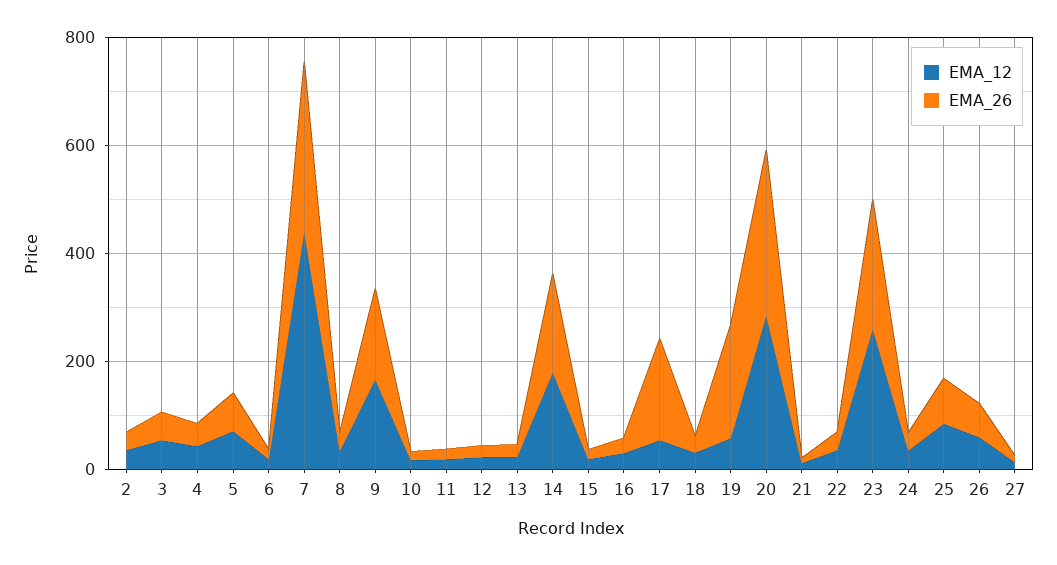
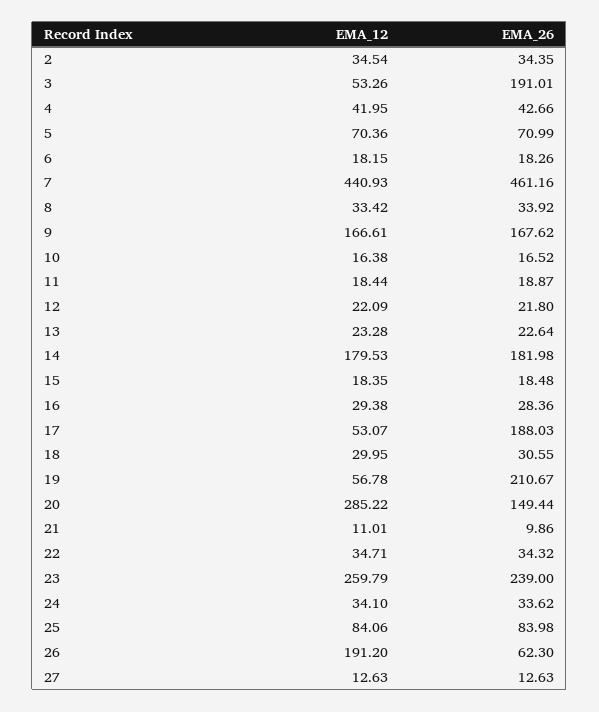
  {
    "EMA_12": {
      "2": 34.54,
      "3": 53.26,
      "4": 41.95,
      "5": 70.36,
      "6": 18.15,
      "7": 440.93,
      "8": 33.42,
      "9": 166.61,
      "10": 16.38,
      "11": 18.44,
      "12": 22.09,
      "13": 23.28,
      "14": 179.53,
      "15": 18.35,
      "16": 29.38,
      "17": 53.07,
      "18": 29.95,
      "19": 56.78,
      "20": 285.22,
      "21": 11.01,
      "22": 34.71,
      "23": 259.79,
      "24": 34.1,
      "25": 84.06,
-     "26": 50,
+     "26": 191.2,
      "27": 12.63
    },
    "EMA_26": {
      "2": 34.35,
-     "3": 50,
+     "3": 191.01,
      "4": 42.66,
      "5": 70.99,
      "6": 18.26,
-     "7": 300,
+     "7": 461.16,
      "8": 33.92,
      "9": 167.62,
      "10": 16.52,
      "11": 18.87,
      "12": 21.8,
      "13": 22.64,
      "14": 181.98,
      "15": 18.48,
      "16": 28.36,
      "17": 188.03,
      "18": 30.55,
      "19": 210.67,
-     "20": 300,
+     "20": 149.44,
      "21": 9.86,
      "22": 34.32,
      "23": 239,
      "24": 33.62,
      "25": 83.98,
      "26": 62.3,
      "27": 12.63
    }
  }

